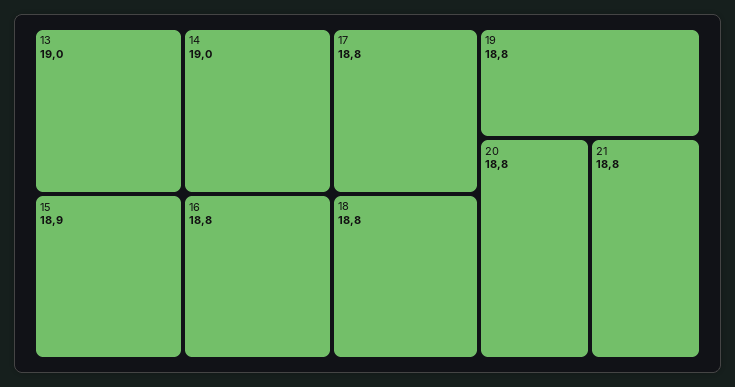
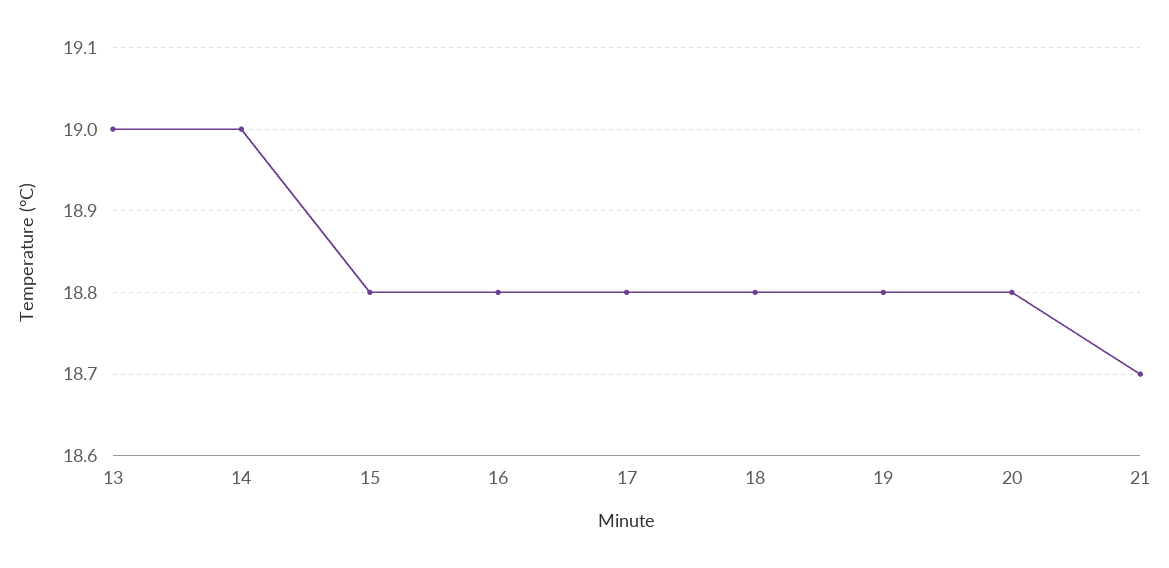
  {
    "13": 19,
    "14": 19,
-   "15": 18.9,
+   "15": 18.8,
    "16": 18.8,
    "17": 18.8,
    "18": 18.8,
    "19": 18.8,
    "20": 18.8,
-   "21": 18.8
+   "21": 18.7
  }

